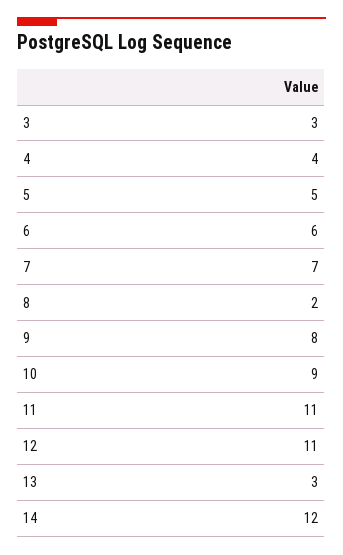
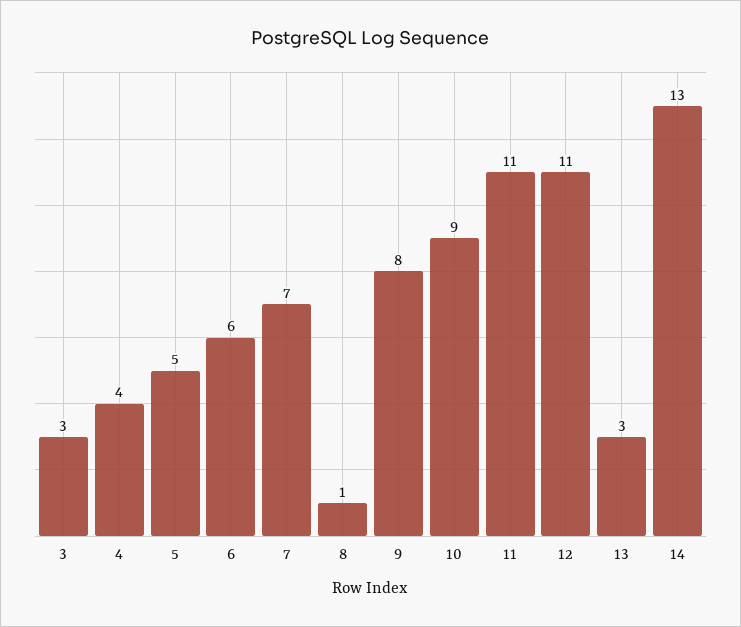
  {
    "3": 3,
    "4": 4,
    "5": 5,
    "6": 6,
    "7": 7,
-   "8": 2,
+   "8": 1,
    "9": 8,
    "10": 9,
    "11": 11,
    "12": 11,
    "13": 3,
-   "14": 12
+   "14": 13
  }

